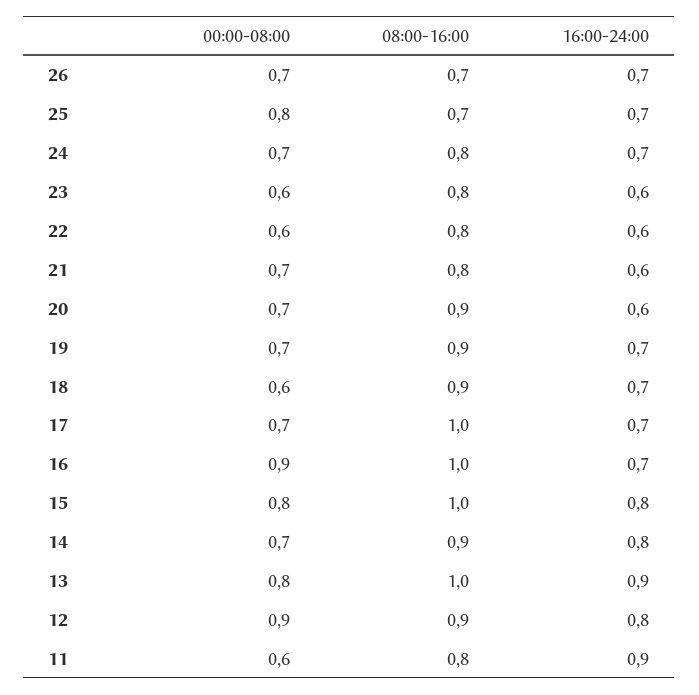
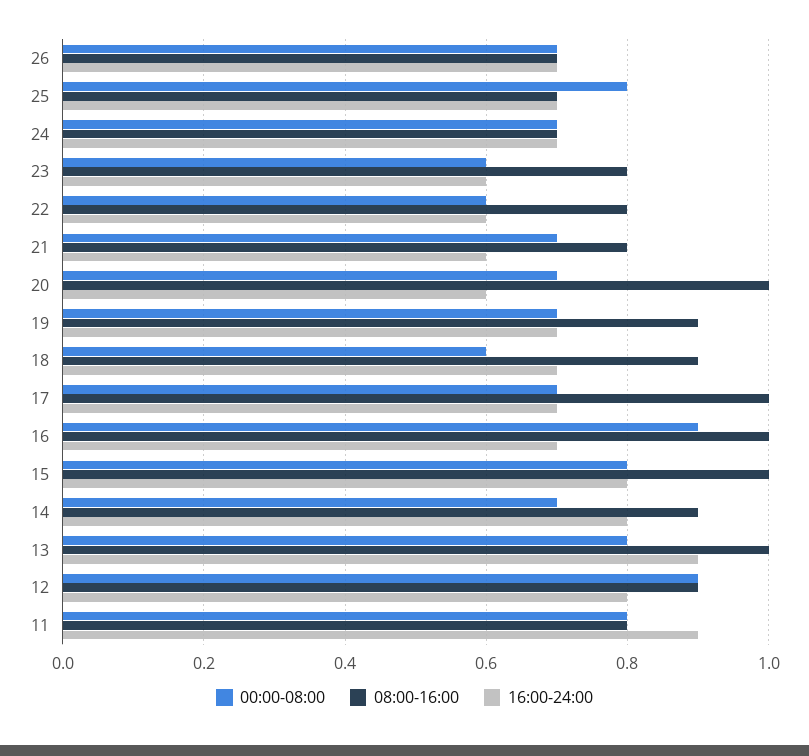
  {
    "00:00-08:00": {
      "26": 0.7,
      "25": 0.8,
      "24": 0.7,
      "23": 0.6,
      "22": 0.6,
      "21": 0.7,
      "20": 0.7,
      "19": 0.7,
      "18": 0.6,
      "17": 0.7,
      "16": 0.9,
      "15": 0.8,
      "14": 0.7,
      "13": 0.8,
      "12": 0.9,
-     "11": 0.6
+     "11": 0.8
    },
    "08:00-16:00": {
      "26": 0.7,
      "25": 0.7,
-     "24": 0.8,
+     "24": 0.7,
      "23": 0.8,
      "22": 0.8,
      "21": 0.8,
-     "20": 0.9,
+     "20": 1,
      "19": 0.9,
      "18": 0.9,
      "17": 1,
      "16": 1,
      "15": 1,
      "14": 0.9,
      "13": 1,
      "12": 0.9,
      "11": 0.8
    },
    "16:00-24:00": {
      "26": 0.7,
      "25": 0.7,
      "24": 0.7,
      "23": 0.6,
      "22": 0.6,
      "21": 0.6,
      "20": 0.6,
      "19": 0.7,
      "18": 0.7,
      "17": 0.7,
      "16": 0.7,
      "15": 0.8,
      "14": 0.8,
      "13": 0.9,
      "12": 0.8,
      "11": 0.9
    }
  }

